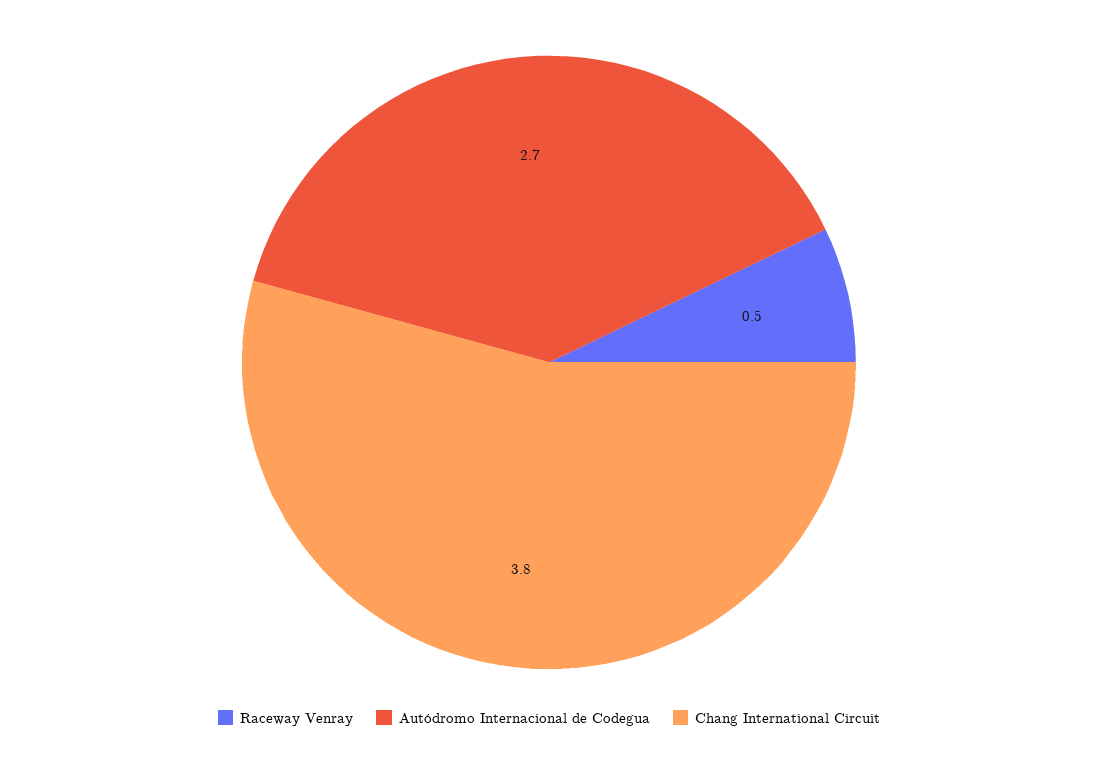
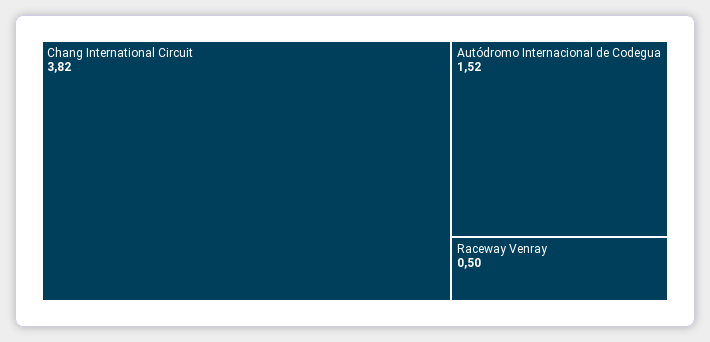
  {
    "Raceway Venray": 0.5,
-   "Autódromo Internacional de Codegua": 2.7,
+   "Autódromo Internacional de Codegua": 1.52,
    "Chang International Circuit": 3.82
  }

